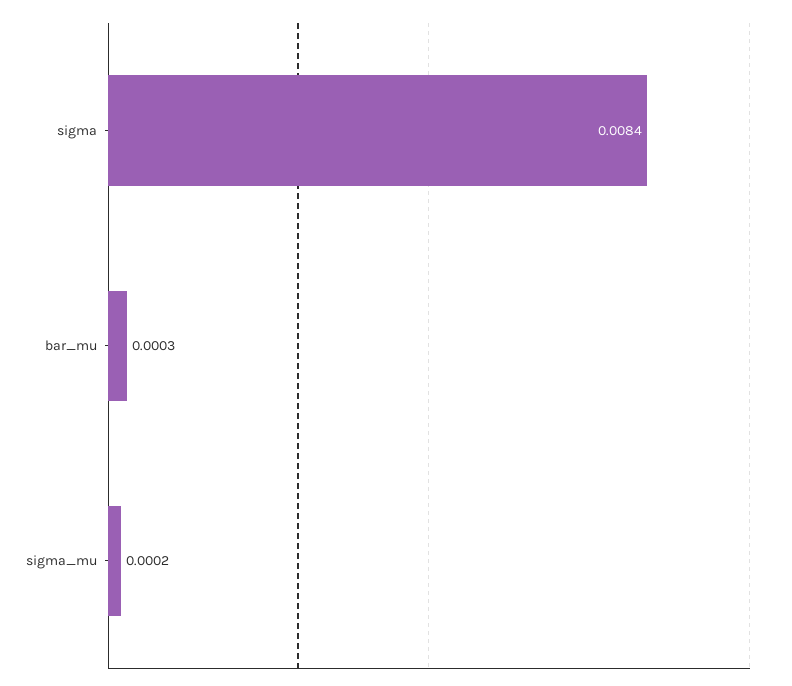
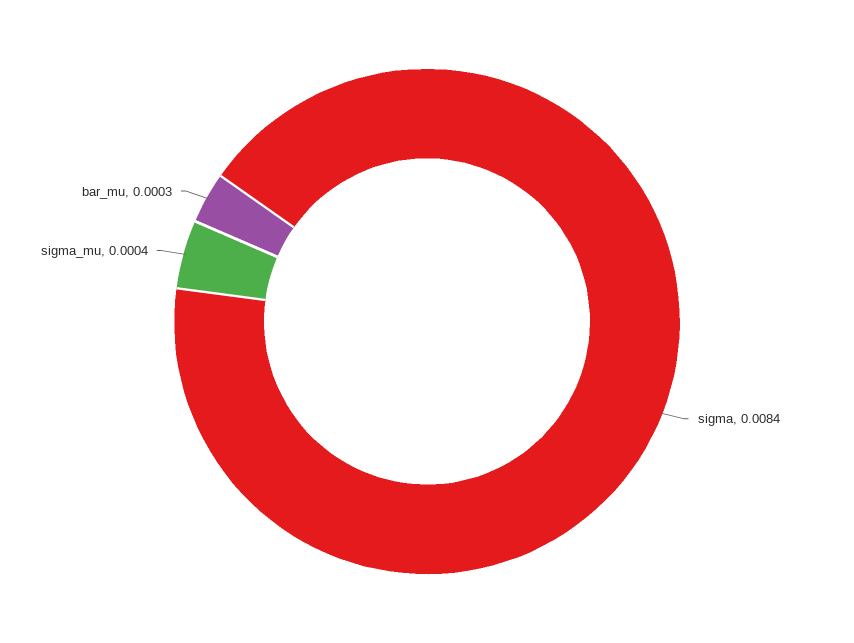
  {
    "sigma": 0.0084,
    "bar_mu": 0.0003,
-   "sigma_mu": 0.0002
+   "sigma_mu": 0.0004
  }

